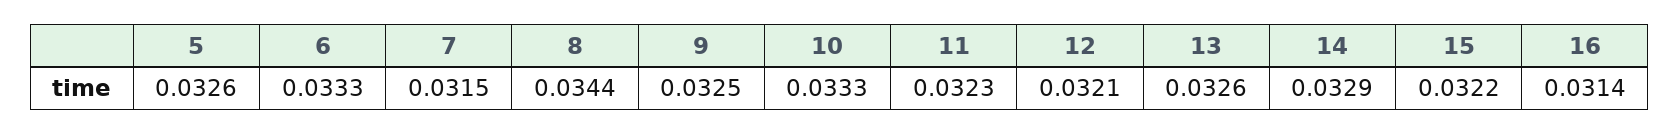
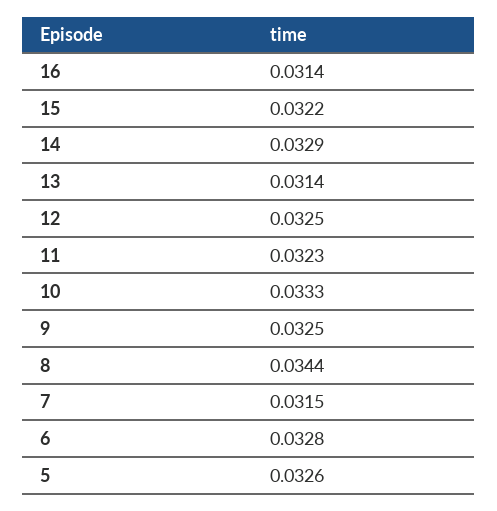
  {
    "5": 0.0326,
-   "6": 0.0333,
+   "6": 0.0328,
    "7": 0.0315,
    "8": 0.0344,
    "9": 0.0325,
    "10": 0.0333,
    "11": 0.0323,
-   "12": 0.0321,
+   "12": 0.0325,
-   "13": 0.0326,
+   "13": 0.0314,
    "14": 0.0329,
    "15": 0.0322,
    "16": 0.0314
  }

